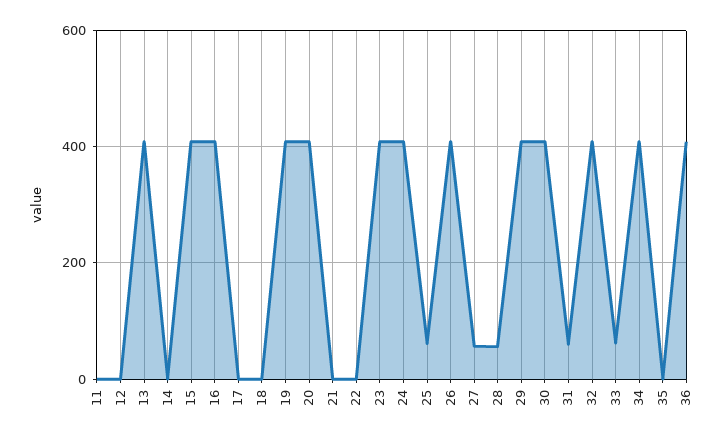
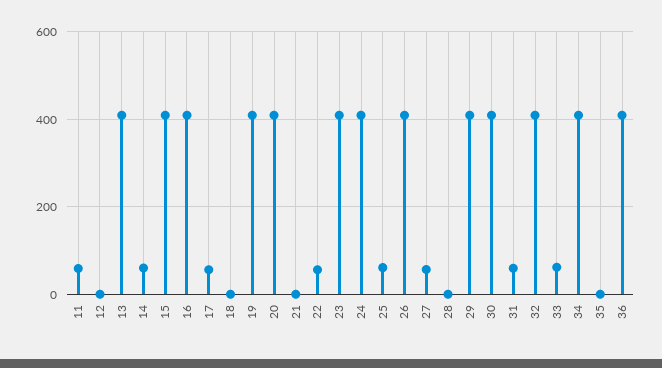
  {
-   "11": 0,
+   "11": 60,
    "12": 0,
    "13": 400,
-   "14": 0,
+   "14": 60,
    "15": 400,
    "16": 400,
-   "17": 0,
+   "17": 60,
    "18": 0,
    "19": 400,
    "20": 400,
    "21": 0,
-   "22": 0,
+   "22": 60,
    "23": 400,
    "24": 400,
    "25": 60,
    "26": 400,
    "27": 60,
-   "28": 60,
+   "28": 0,
    "29": 400,
    "30": 400,
    "31": 60,
    "32": 400,
    "33": 60,
    "34": 400,
    "35": 0,
    "36": 400
  }

